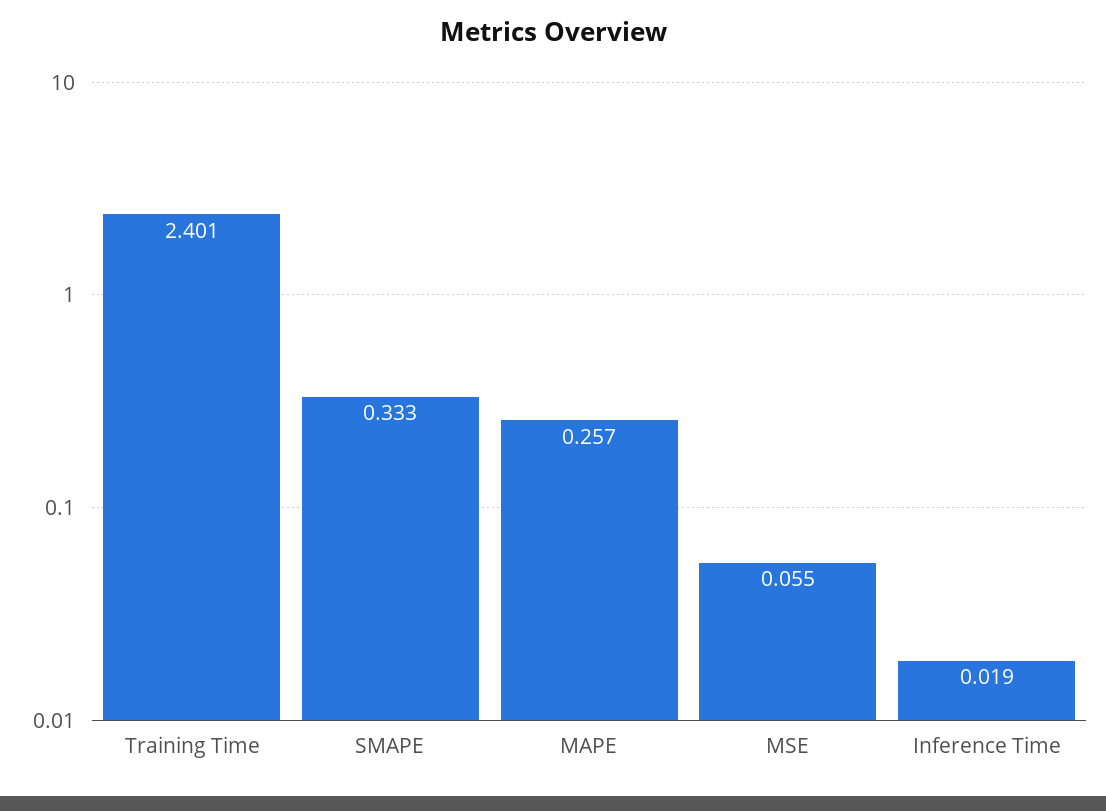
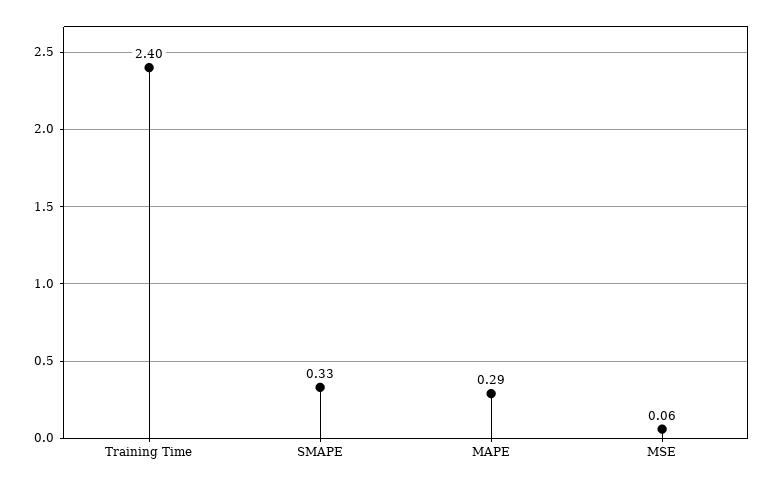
  {
    "Training Time": 2.401,
    "SMAPE": 0.333,
-   "MAPE": 0.257,
+   "MAPE": 0.29,
-   "MSE": 0.055,
+   "MSE": 0.055
-   "Inference Time": 0.019
  }

